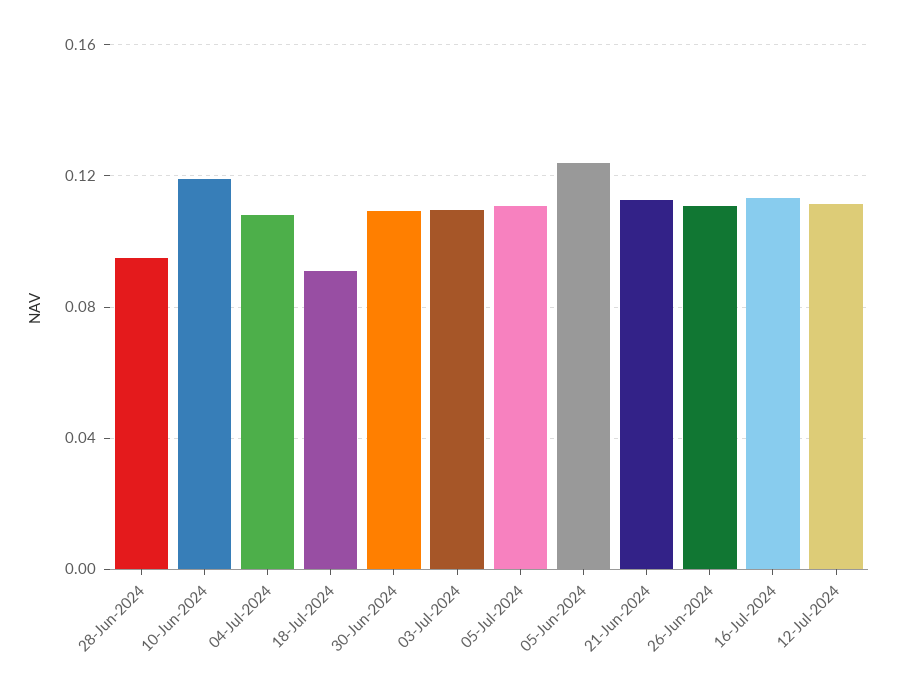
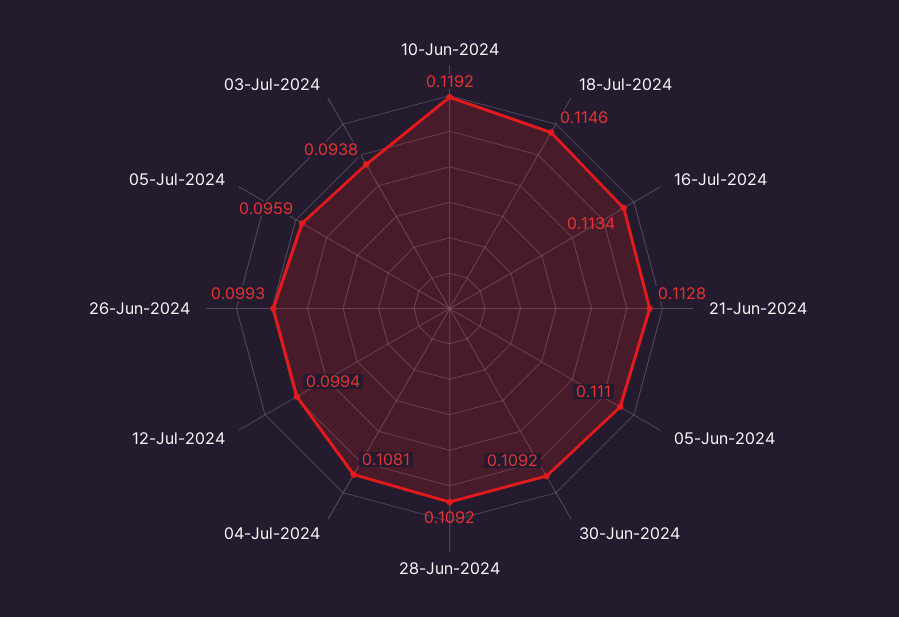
  {
-   "28-Jun-2024": 0.095,
+   "28-Jun-2024": 0.1092,
    "10-Jun-2024": 0.1192,
    "04-Jul-2024": 0.1081,
-   "18-Jul-2024": 0.09,
+   "18-Jul-2024": 0.1146,
    "30-Jun-2024": 0.1092,
-   "03-Jul-2024": 0.11,
+   "03-Jul-2024": 0.0938,
-   "05-Jul-2024": 0.11,
+   "05-Jul-2024": 0.0959,
-   "05-Jun-2024": 0.125,
+   "05-Jun-2024": 0.111,
    "21-Jun-2024": 0.1128,
-   "26-Jun-2024": 0.11,
+   "26-Jun-2024": 0.0993,
    "16-Jul-2024": 0.1134,
-   "12-Jul-2024": 0.11
+   "12-Jul-2024": 0.0994
  }

